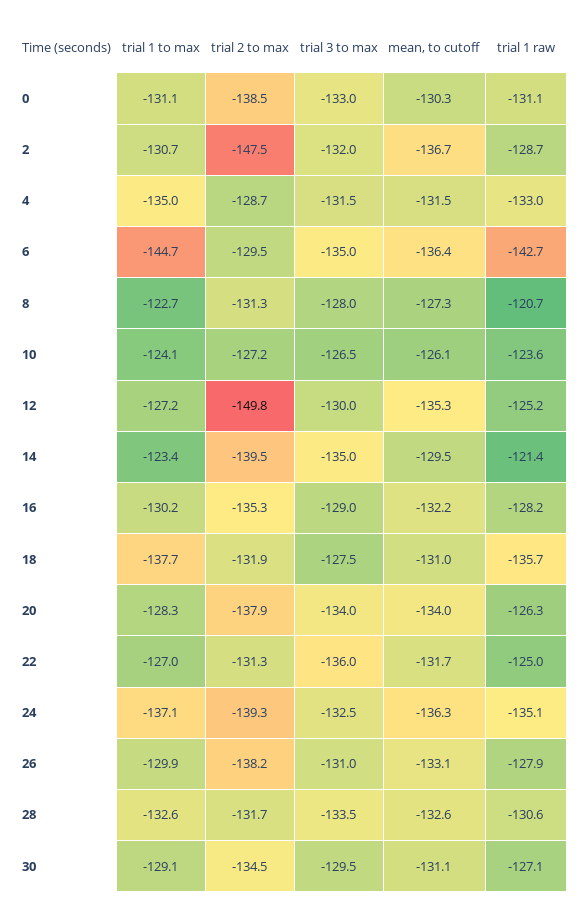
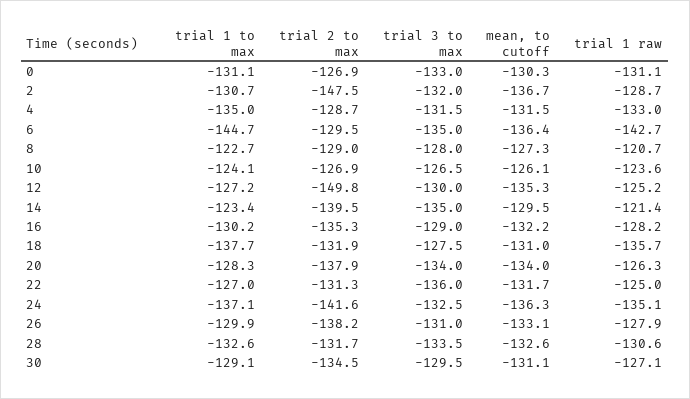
  {
    "trial 1 to max": {
      "0": -131.1,
      "2": -130.7,
      "4": -135,
      "6": -144.7,
      "8": -122.7,
      "10": -124.1,
      "12": -127.2,
      "14": -123.4,
      "16": -130.2,
      "18": -137.7,
      "20": -128.3,
      "22": -127,
      "24": -137.1,
      "26": -129.9,
      "28": -132.6,
      "30": -129.1
    },
    "trial 2 to max": {
-     "0": -138.5,
+     "0": -126.9,
      "2": -147.5,
      "4": -128.7,
      "6": -129.5,
-     "8": -131.3,
+     "8": -129,
-     "10": -127.2,
+     "10": -126.9,
      "12": -149.8,
      "14": -139.5,
      "16": -135.3,
      "18": -131.9,
      "20": -137.9,
      "22": -131.3,
-     "24": -139.3,
+     "24": -141.6,
      "26": -138.2,
      "28": -131.7,
      "30": -134.5
    },
    "trial 3 to max": {
      "0": -133,
      "2": -132,
      "4": -131.5,
      "6": -135,
      "8": -128,
      "10": -126.5,
      "12": -130,
      "14": -135,
      "16": -129,
      "18": -127.5,
      "20": -134,
      "22": -136,
      "24": -132.5,
      "26": -131,
      "28": -133.5,
      "30": -129.5
    },
    "mean, to cutoff": {
      "0": -130.3,
      "2": -136.7,
      "4": -131.5,
      "6": -136.4,
      "8": -127.3,
      "10": -126.1,
      "12": -135.3,
      "14": -129.5,
      "16": -132.2,
      "18": -131,
      "20": -134,
      "22": -131.7,
      "24": -136.3,
      "26": -133.1,
      "28": -132.6,
      "30": -131.1
    },
    "trial 1 raw": {
      "0": -131.1,
      "2": -128.7,
      "4": -133,
      "6": -142.7,
      "8": -120.7,
      "10": -123.6,
      "12": -125.2,
      "14": -121.4,
      "16": -128.2,
      "18": -135.7,
      "20": -126.3,
      "22": -125,
      "24": -135.1,
      "26": -127.9,
      "28": -130.6,
      "30": -127.1
    }
  }

